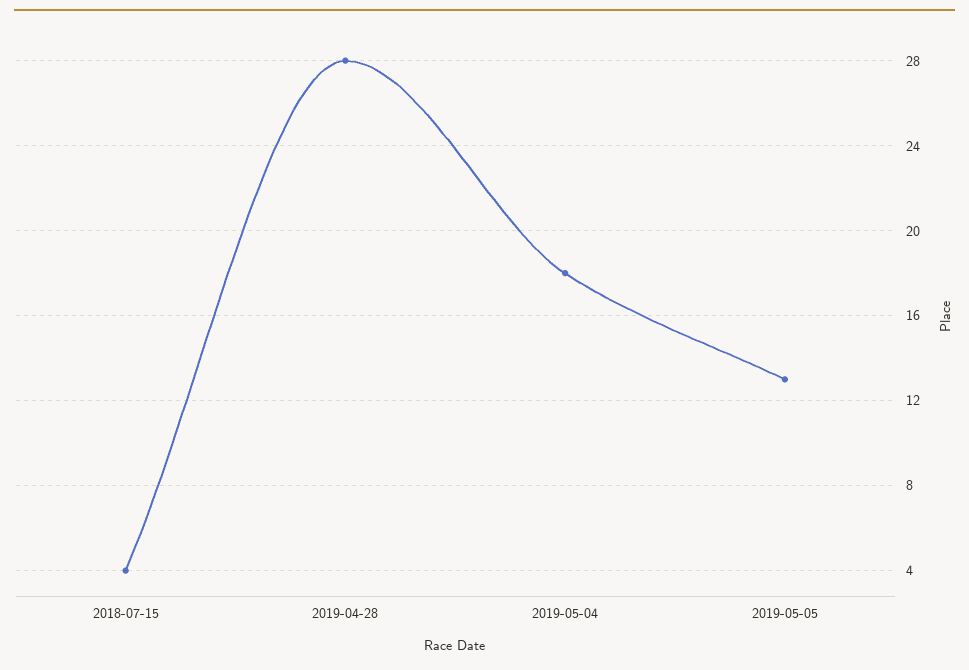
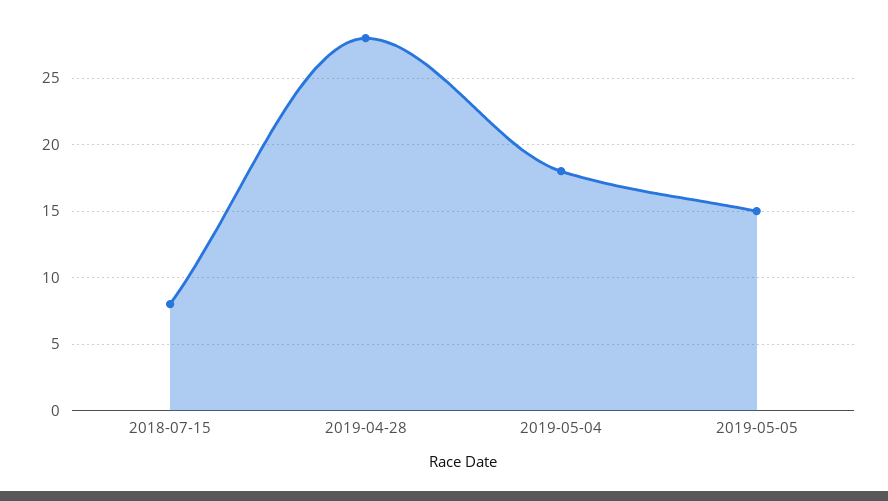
  {
-   "2018-07-15": 4,
+   "2018-07-15": 8,
    "2019-04-28": 28,
    "2019-05-04": 18,
-   "2019-05-05": 13
+   "2019-05-05": 15
  }

